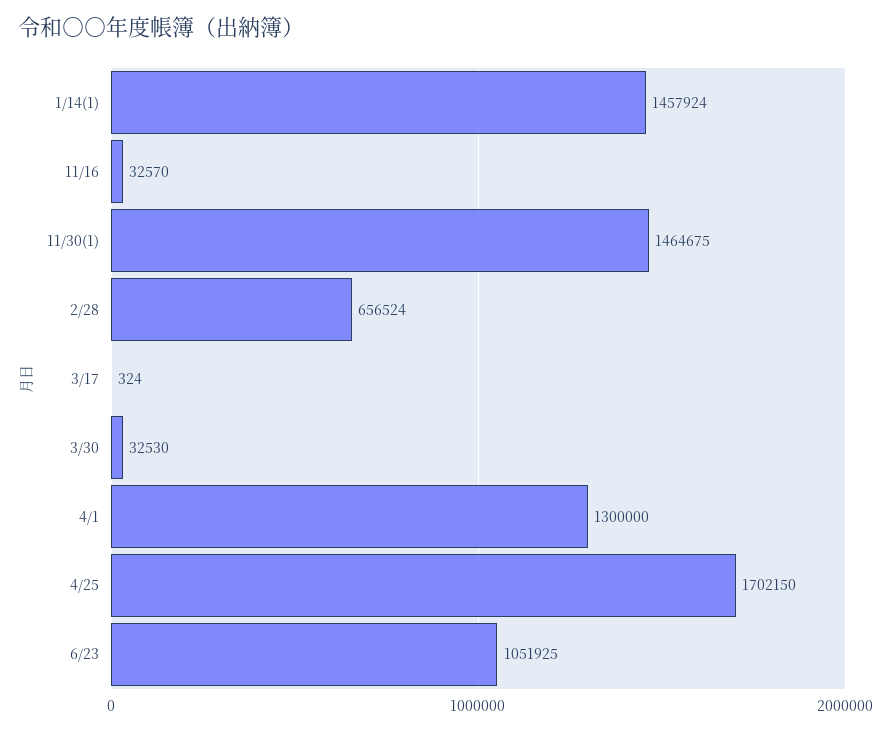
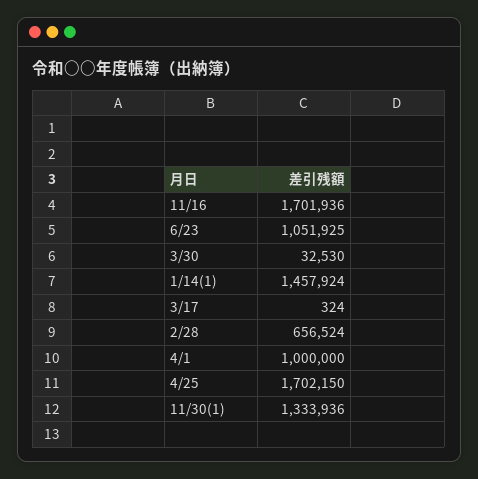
  {
    "1/14(1)": 1457924,
-   "11/16": 32570,
+   "11/16": 1701936,
-   "11/30(1)": 1464675,
+   "11/30(1)": 1333936,
    "2/28": 656524,
    "3/17": 324,
    "3/30": 32530,
-   "4/1": 1300000,
+   "4/1": 1000000,
    "4/25": 1702150,
    "6/23": 1051925
  }

